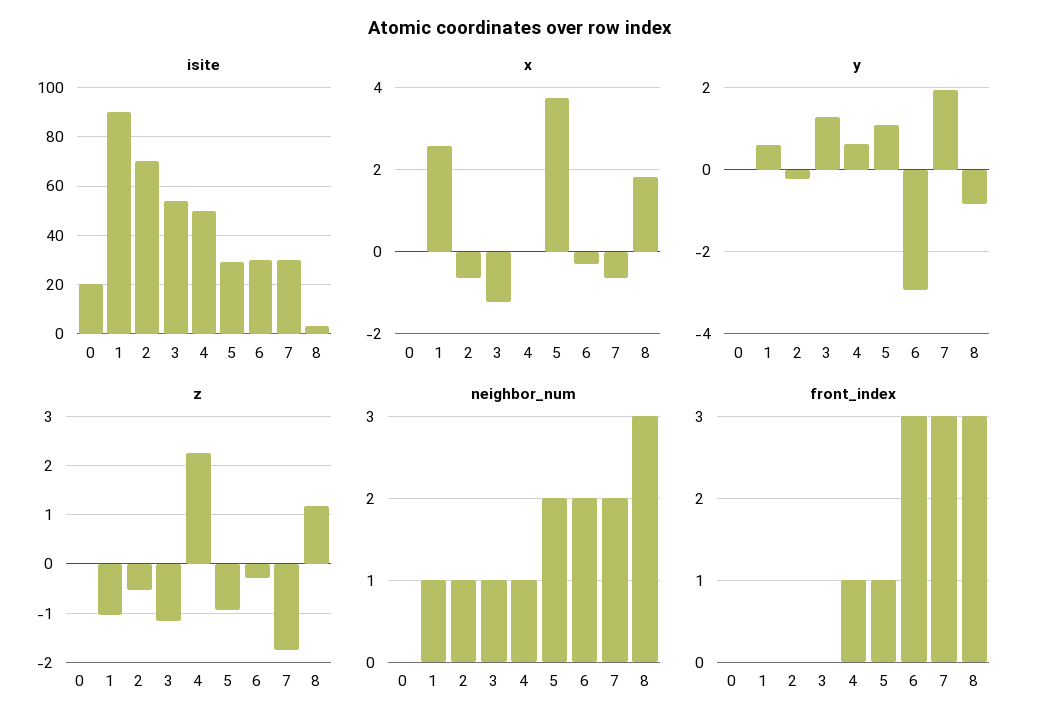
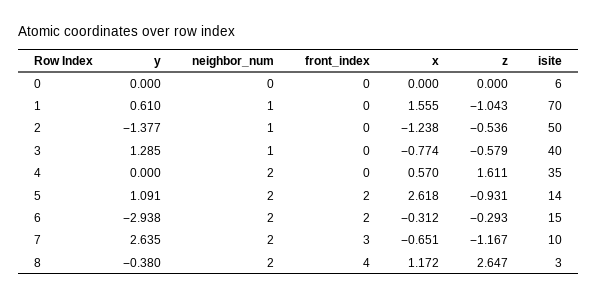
  {
    "isite": {
-     "0": 20,
+     "0": 6,
-     "1": 90,
+     "1": 70,
-     "2": 70,
+     "2": 50,
-     "3": 55,
+     "3": 40,
-     "4": 50,
+     "4": 35,
-     "5": 30,
+     "5": 14,
-     "6": 30,
+     "6": 15,
-     "7": 30,
+     "7": 10,
      "8": 3
    },
    "x": {
      "0": 0,
-     "1": 2.6,
+     "1": 1.555,
-     "2": -0.6,
+     "2": -1.238,
-     "3": -1.2,
+     "3": -0.774,
-     "4": 0,
+     "4": 0.57,
-     "5": 3.8,
+     "5": 2.618,
      "6": -0.312,
      "7": -0.651,
-     "8": 1.8
+     "8": 1.172
    },
    "y": {
      "0": 0,
      "1": 0.61,
-     "2": -0.2,
+     "2": -1.377,
      "3": 1.285,
-     "4": 0.6,
+     "4": 0,
      "5": 1.091,
      "6": -2.938,
-     "7": 2,
+     "7": 2.635,
-     "8": -0.8
+     "8": -0.38
    },
    "z": {
      "0": 0,
      "1": -1.043,
      "2": -0.536,
-     "3": -1.2,
+     "3": -0.579,
-     "4": 2.2,
+     "4": 1.611,
      "5": -0.931,
      "6": -0.293,
-     "7": -1.8,
+     "7": -1.167,
-     "8": 1.2
+     "8": 2.647
    },
    "neighbor_num": {
      "0": 0,
      "1": 1,
      "2": 1,
      "3": 1,
-     "4": 1,
+     "4": 2,
      "5": 2,
      "6": 2,
      "7": 2,
-     "8": 3
+     "8": 2
    },
    "front_index": {
      "0": 0,
      "1": 0,
      "2": 0,
      "3": 0,
-     "4": 1,
+     "4": 0,
-     "5": 1,
+     "5": 2,
-     "6": 3,
+     "6": 2,
      "7": 3,
-     "8": 3
+     "8": 4
    }
  }

